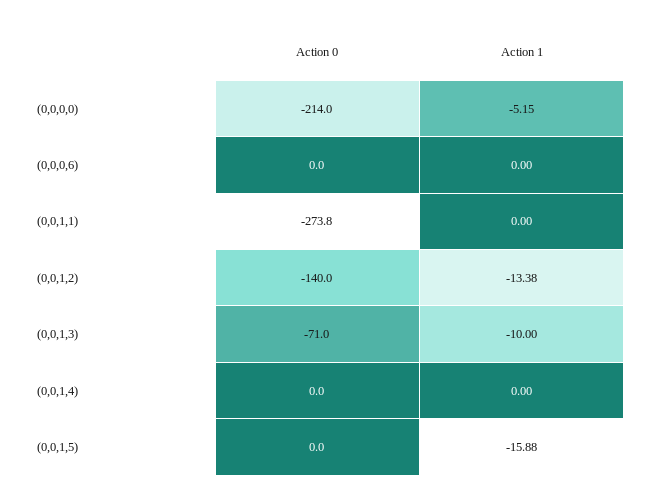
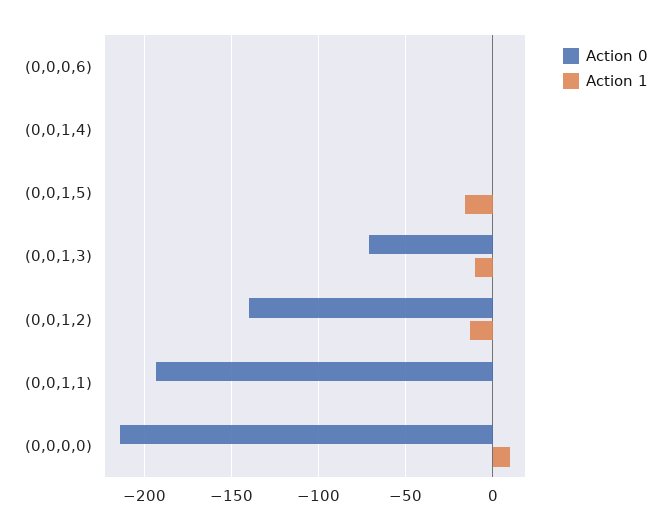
  {
    "Action 0": {
      "(0,0,0,0)": -214,
      "(0,0,0,6)": 0,
-     "(0,0,1,1)": -273.8,
+     "(0,0,1,1)": -195,
      "(0,0,1,2)": -140,
      "(0,0,1,3)": -71,
      "(0,0,1,4)": 0,
      "(0,0,1,5)": 0
    },
    "Action 1": {
-     "(0,0,0,0)": -5.15,
+     "(0,0,0,0)": 10,
      "(0,0,0,6)": 0,
      "(0,0,1,1)": 0,
      "(0,0,1,2)": -13.38,
      "(0,0,1,3)": -10,
      "(0,0,1,4)": 0,
      "(0,0,1,5)": -15.88
    }
  }

